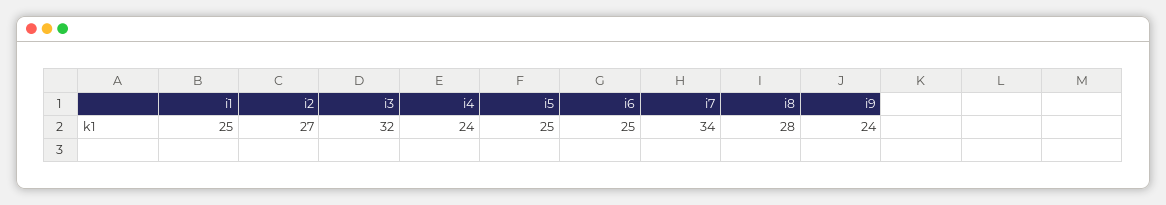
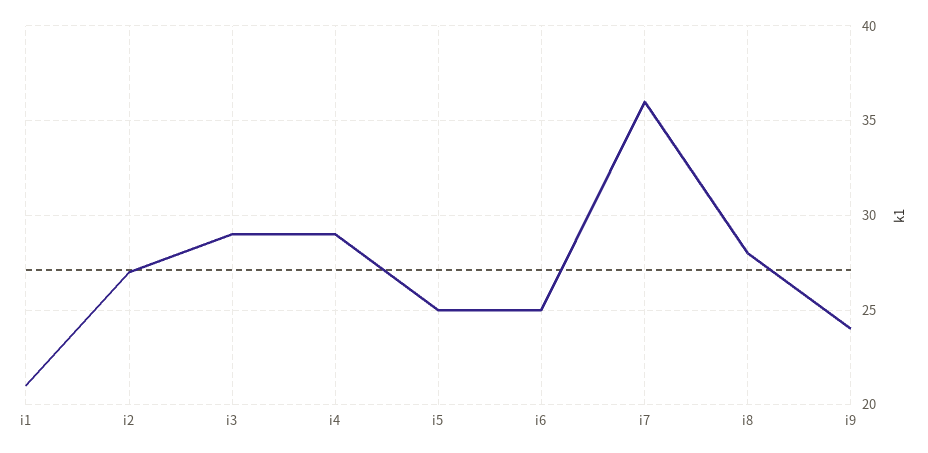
  {
-   "i1": 25,
+   "i1": 21,
    "i2": 27,
-   "i3": 32,
+   "i3": 29,
-   "i4": 24,
+   "i4": 29,
    "i5": 25,
    "i6": 25,
-   "i7": 34,
+   "i7": 36,
    "i8": 28,
    "i9": 24
  }

